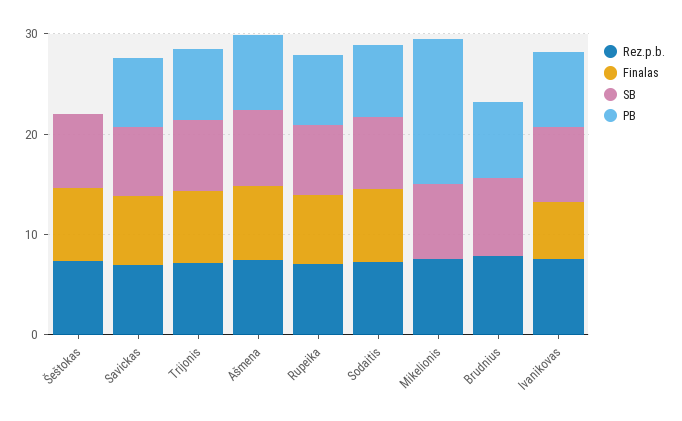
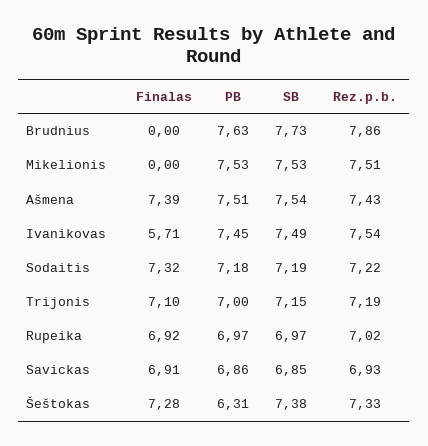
  {
    "Rez.p.b.": {
      "Šeštokas": 7.33,
      "Savickas": 6.93,
      "Trijonis": 7.19,
      "Ašmena": 7.43,
      "Rupeika": 7.02,
      "Sodaitis": 7.22,
      "Mikelionis": 7.51,
      "Brudnius": 7.86,
      "Ivanikovas": 7.54
    },
    "Finalas": {
      "Šeštokas": 7.28,
      "Savickas": 6.91,
      "Trijonis": 7.1,
      "Ašmena": 7.39,
      "Rupeika": 6.92,
      "Sodaitis": 7.32,
      "Mikelionis": 0,
      "Brudnius": 0,
      "Ivanikovas": 5.71
    },
    "SB": {
      "Šeštokas": 7.38,
      "Savickas": 6.85,
      "Trijonis": 7.15,
      "Ašmena": 7.54,
      "Rupeika": 6.97,
      "Sodaitis": 7.19,
      "Mikelionis": 7.53,
      "Brudnius": 7.73,
      "Ivanikovas": 7.49
    },
    "PB": {
-     "Šeštokas": 0,
+     "Šeštokas": 6.31,
      "Savickas": 6.86,
      "Trijonis": 7,
      "Ašmena": 7.51,
      "Rupeika": 6.97,
      "Sodaitis": 7.18,
-     "Mikelionis": 14,
+     "Mikelionis": 7.53,
      "Brudnius": 7.63,
      "Ivanikovas": 7.45
    }
  }

